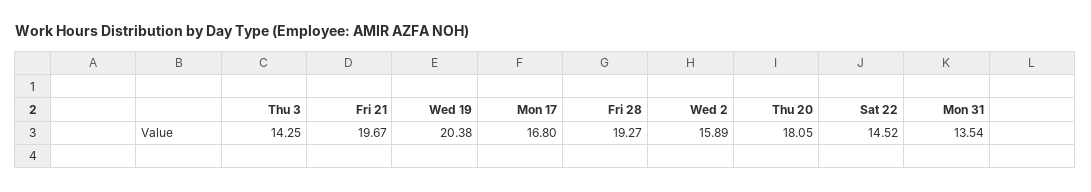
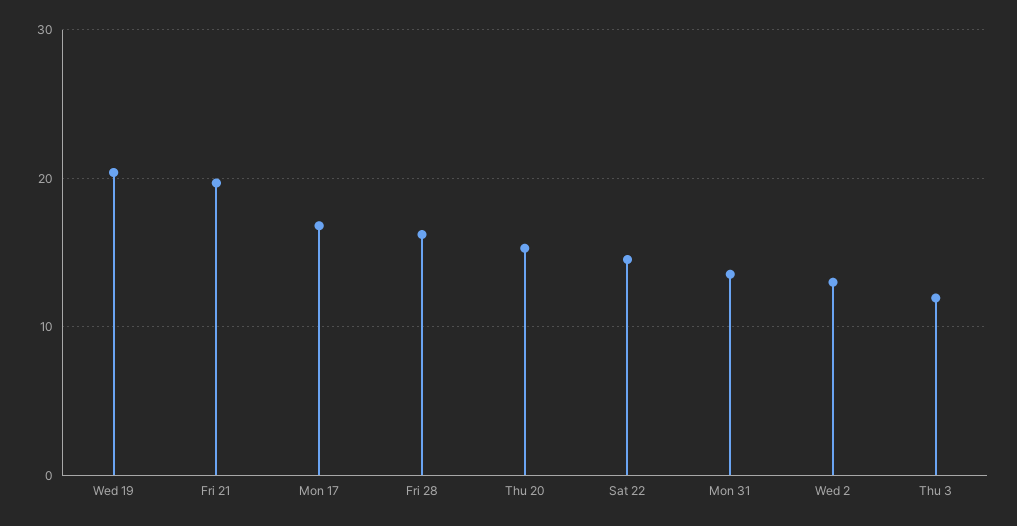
  {
-   "Thu 3": 14.25,
+   "Thu 3": 12,
    "Fri 21": 19.67,
    "Wed 19": 20.38,
    "Mon 17": 16.8,
-   "Fri 28": 19.27,
+   "Fri 28": 16,
-   "Wed 2": 15.89,
+   "Wed 2": 13,
-   "Thu 20": 18.05,
+   "Thu 20": 15,
    "Sat 22": 14.52,
    "Mon 31": 13.54
  }

